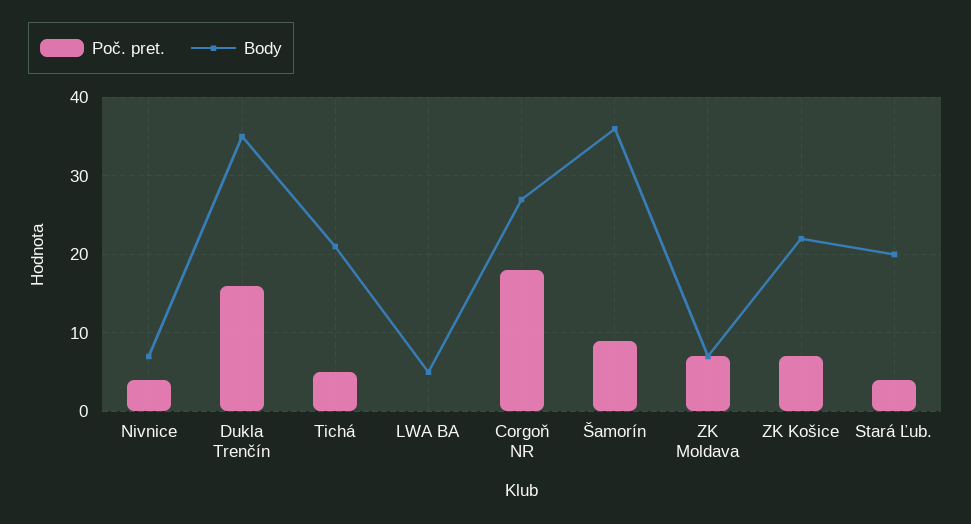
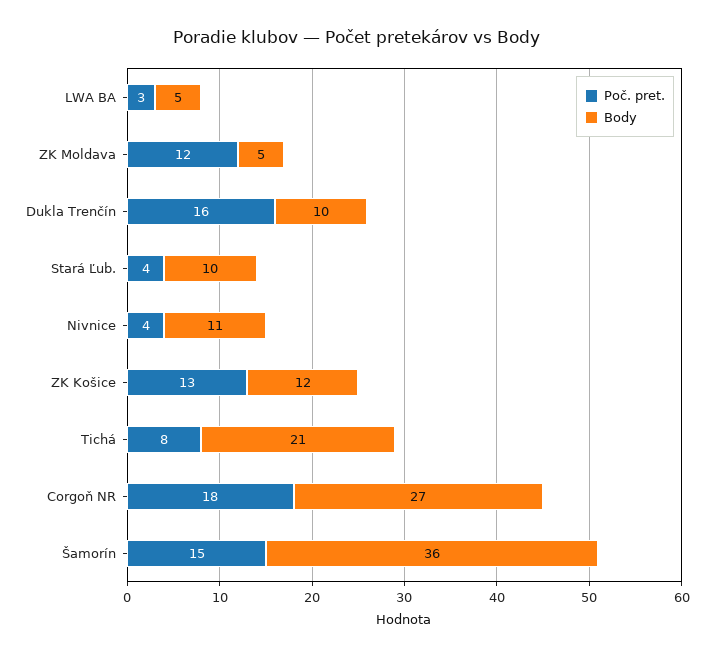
  {
    "Poč. pret.": {
      "Nivnice": 4,
      "Dukla Trenčín": 16,
-     "Tichá": 5,
+     "Tichá": 8,
-     "LWA BA": 0,
+     "LWA BA": 3,
      "Corgoň NR": 18,
-     "Šamorín": 9,
+     "Šamorín": 15,
-     "ZK Moldava": 7,
+     "ZK Moldava": 12,
-     "ZK Košice": 7,
+     "ZK Košice": 13,
      "Stará Ľub.": 4
    },
    "Body": {
-     "Nivnice": 7,
+     "Nivnice": 11,
-     "Dukla Trenčín": 35,
+     "Dukla Trenčín": 10,
      "Tichá": 21,
      "LWA BA": 5,
      "Corgoň NR": 27,
      "Šamorín": 36,
-     "ZK Moldava": 7,
+     "ZK Moldava": 5,
-     "ZK Košice": 22,
+     "ZK Košice": 12,
-     "Stará Ľub.": 20
+     "Stará Ľub.": 10
    }
  }

